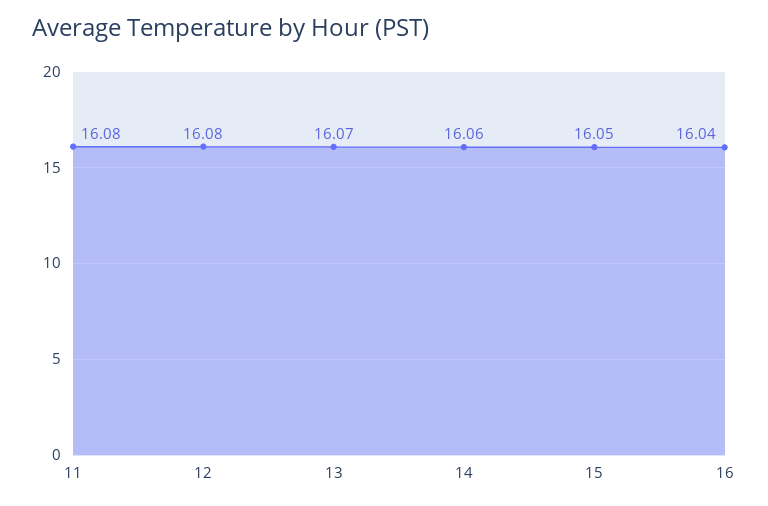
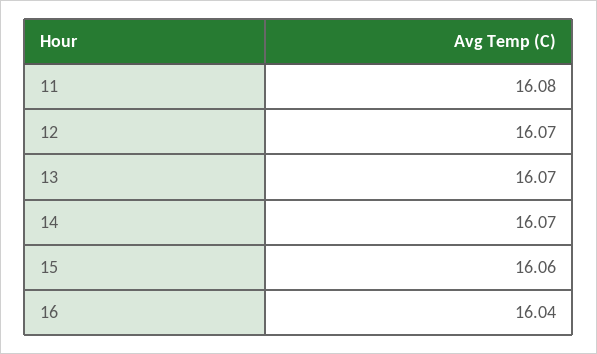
  {
    "11": 16.08,
-   "12": 16.08,
+   "12": 16.07,
    "13": 16.07,
-   "14": 16.06,
+   "14": 16.07,
-   "15": 16.05,
+   "15": 16.06,
    "16": 16.04
  }

